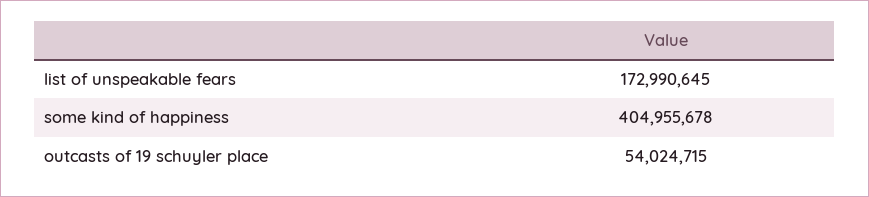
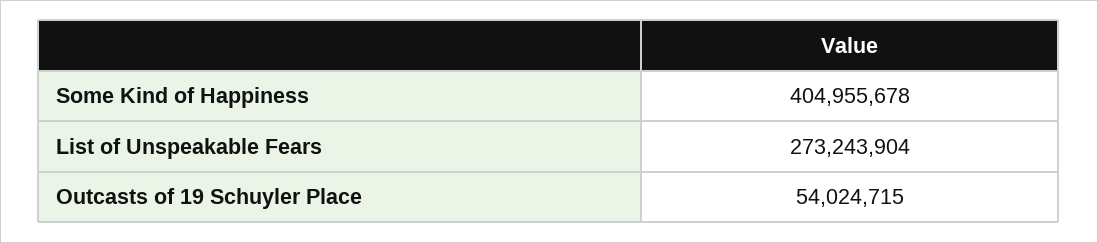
  {
-   "list of unspeakable fears": 172990645,
+   "list of unspeakable fears": 273243904,
    "some kind of happiness": 404955678,
    "outcasts of 19 schuyler place": 54024715
  }

